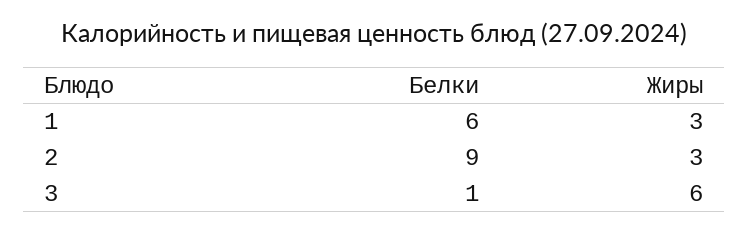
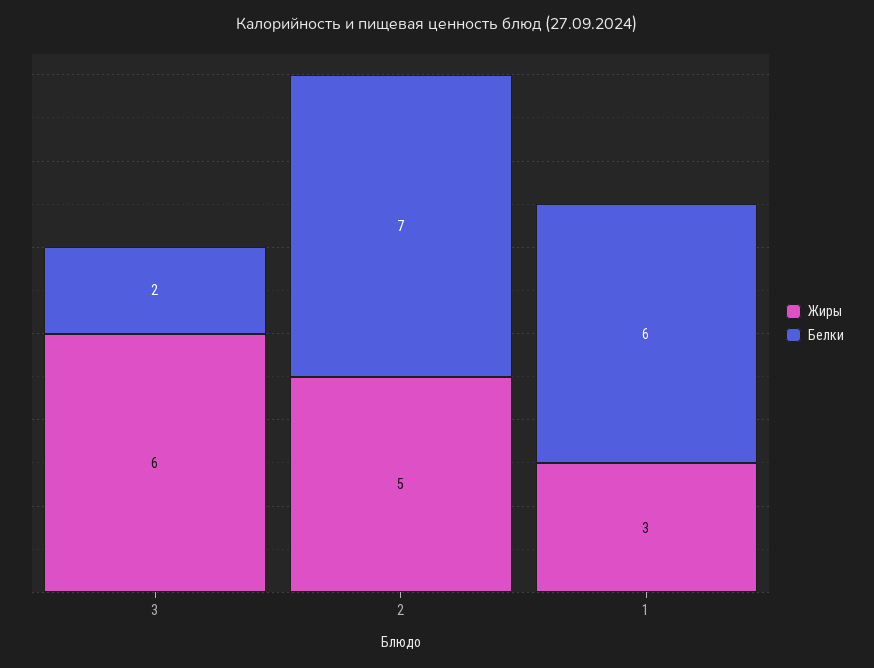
  {
    "Белки": {
      "1": 6,
-     "2": 9,
+     "2": 7,
-     "3": 1
+     "3": 2
    },
    "Жиры": {
      "1": 3,
-     "2": 3,
+     "2": 5,
      "3": 6
    }
  }

